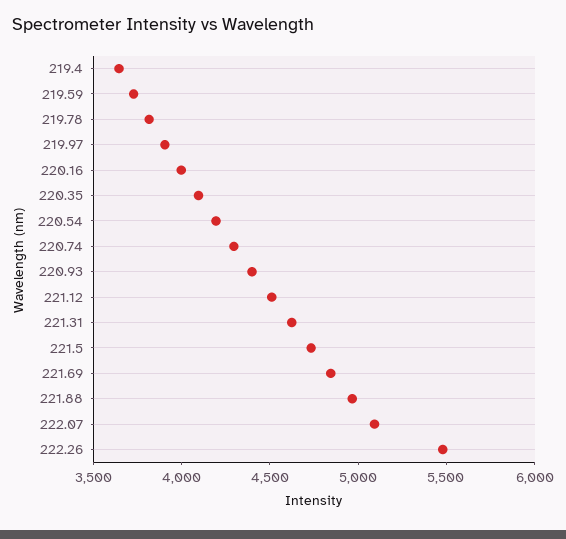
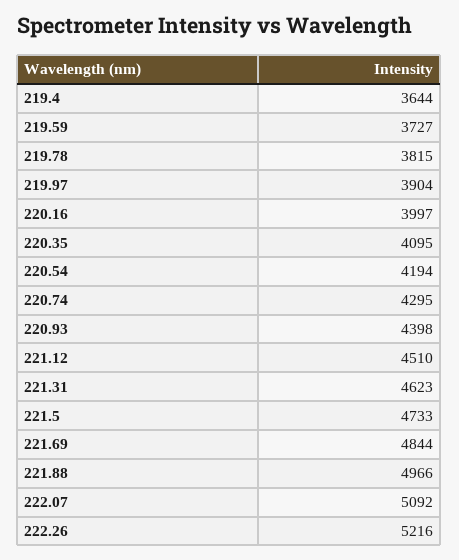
  {
    "219.4": 3644,
    "219.59": 3727,
    "219.78": 3815,
    "219.97": 3904,
    "220.16": 3997,
    "220.35": 4095,
    "220.54": 4194,
    "220.74": 4295,
    "220.93": 4398,
    "221.12": 4510,
    "221.31": 4623,
    "221.5": 4733,
    "221.69": 4844,
    "221.88": 4966,
    "222.07": 5092,
-   "222.26": 5500
+   "222.26": 5216
  }

